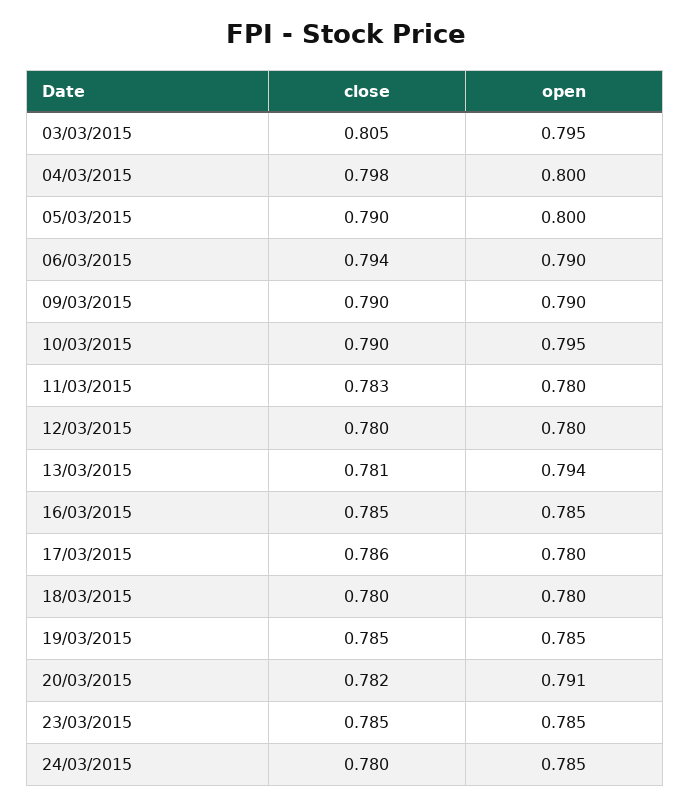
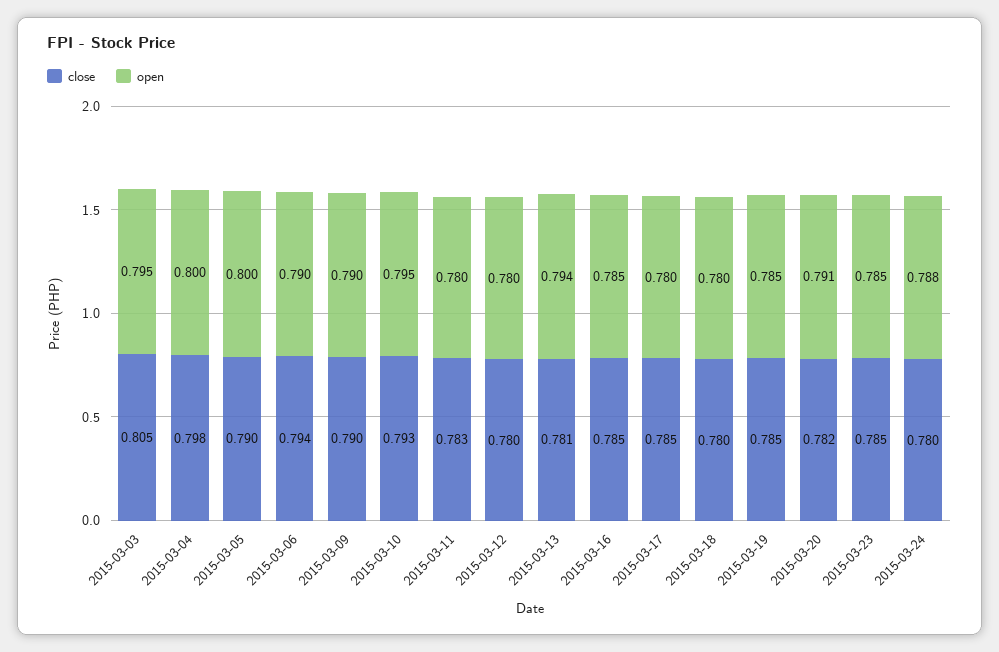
  {
    "close": {
      "03/03/2015": 0.805,
      "04/03/2015": 0.798,
      "05/03/2015": 0.79,
      "06/03/2015": 0.794,
      "09/03/2015": 0.79,
-     "10/03/2015": 0.79,
+     "10/03/2015": 0.793,
      "11/03/2015": 0.783,
      "12/03/2015": 0.78,
      "13/03/2015": 0.781,
      "16/03/2015": 0.785,
-     "17/03/2015": 0.786,
+     "17/03/2015": 0.785,
      "18/03/2015": 0.78,
      "19/03/2015": 0.785,
      "20/03/2015": 0.782,
      "23/03/2015": 0.785,
      "24/03/2015": 0.78
    },
    "open": {
      "03/03/2015": 0.795,
      "04/03/2015": 0.8,
      "05/03/2015": 0.8,
      "06/03/2015": 0.79,
      "09/03/2015": 0.79,
      "10/03/2015": 0.795,
      "11/03/2015": 0.78,
      "12/03/2015": 0.78,
      "13/03/2015": 0.794,
      "16/03/2015": 0.785,
      "17/03/2015": 0.78,
      "18/03/2015": 0.78,
      "19/03/2015": 0.785,
      "20/03/2015": 0.791,
      "23/03/2015": 0.785,
-     "24/03/2015": 0.785
+     "24/03/2015": 0.788
    }
  }

